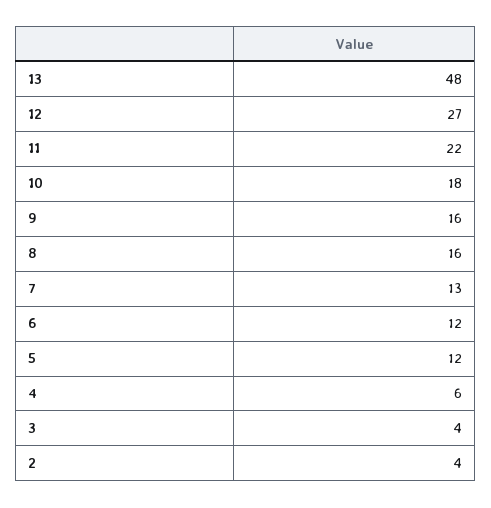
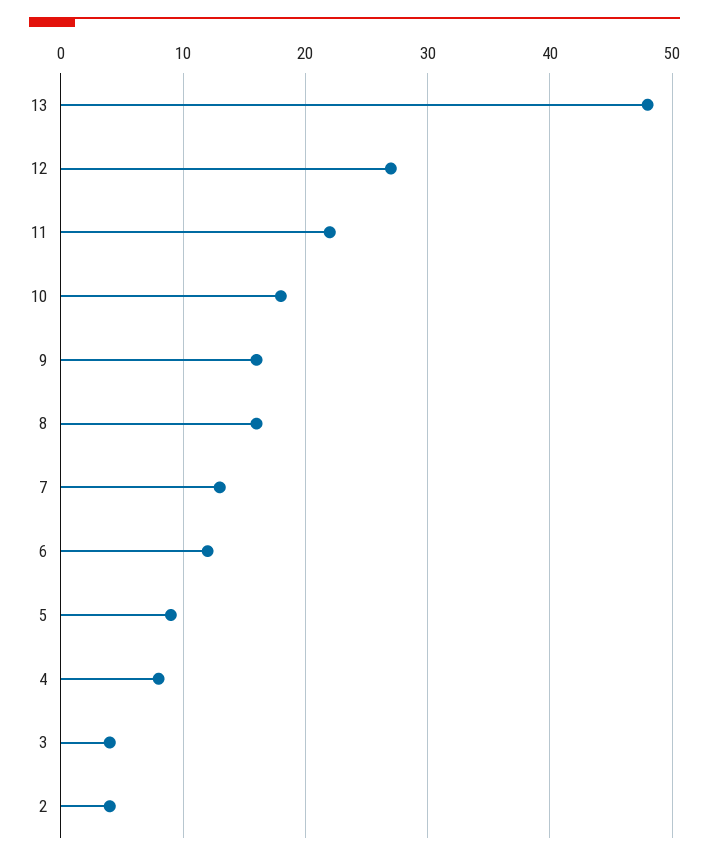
  {
    "13": 48,
    "12": 27,
    "11": 22,
    "10": 18,
    "9": 16,
    "8": 16,
    "7": 13,
    "6": 12,
-   "5": 12,
+   "5": 9,
-   "4": 6,
+   "4": 8,
    "3": 4,
    "2": 4
  }

